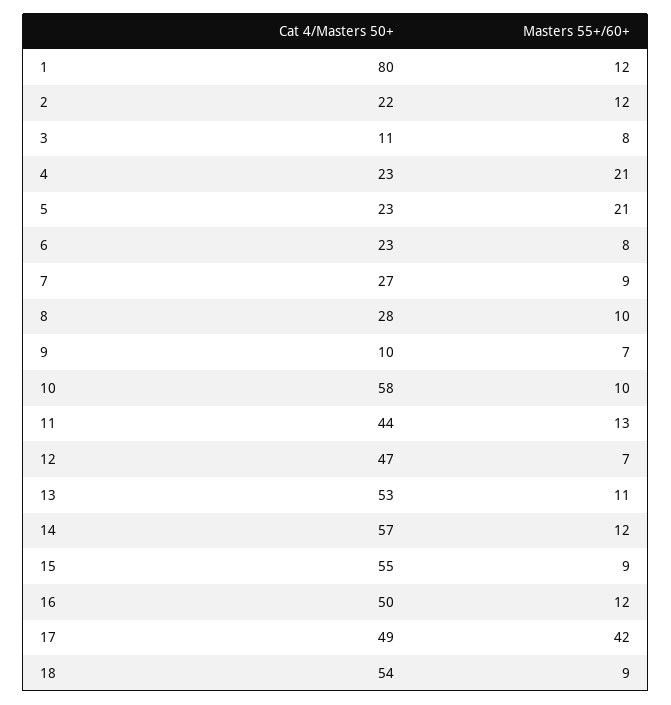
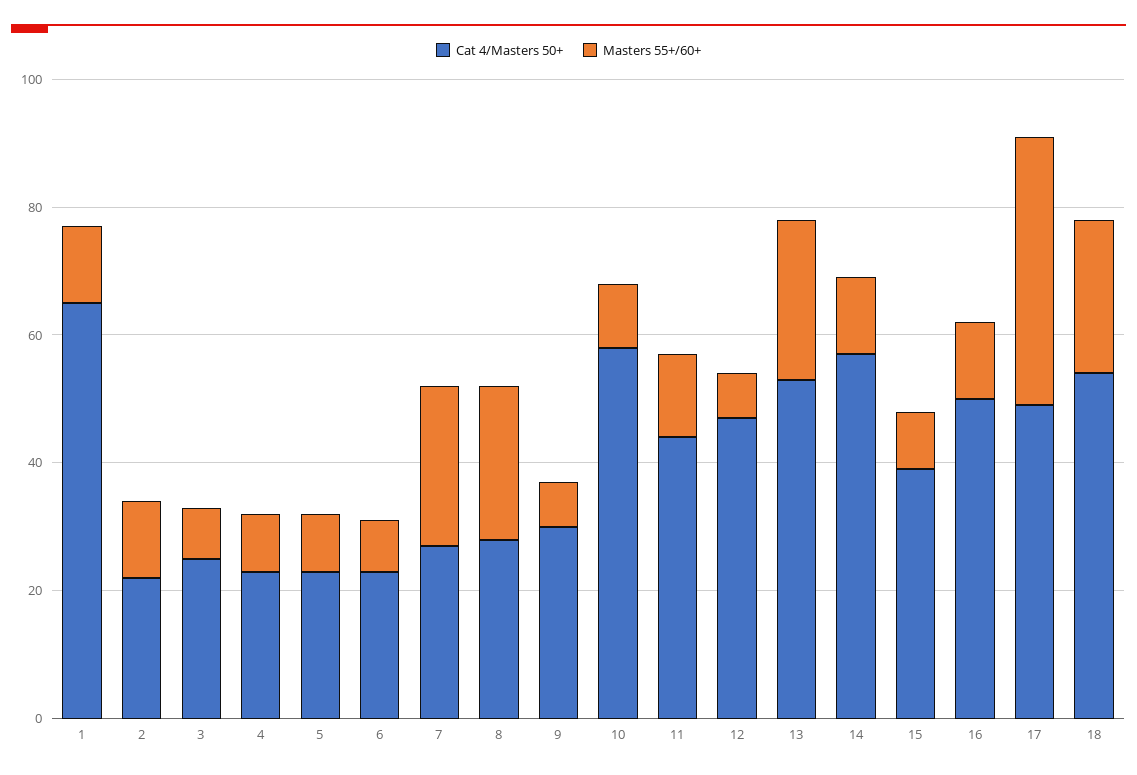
  {
    "Cat 4/Masters 50+": {
-     "1": 80,
+     "1": 65,
      "2": 22,
-     "3": 11,
+     "3": 25,
      "4": 23,
      "5": 23,
      "6": 23,
      "7": 27,
      "8": 28,
-     "9": 10,
+     "9": 30,
      "10": 58,
      "11": 44,
      "12": 47,
      "13": 53,
      "14": 57,
-     "15": 55,
+     "15": 40,
      "16": 50,
      "17": 49,
      "18": 54
    },
    "Masters 55+/60+": {
      "1": 12,
      "2": 12,
      "3": 8,
-     "4": 21,
+     "4": 10,
-     "5": 21,
+     "5": 10,
      "6": 8,
-     "7": 9,
+     "7": 25,
-     "8": 10,
+     "8": 25,
      "9": 7,
      "10": 10,
      "11": 13,
      "12": 7,
-     "13": 11,
+     "13": 25,
      "14": 12,
      "15": 9,
      "16": 12,
      "17": 42,
-     "18": 9
+     "18": 25
    }
  }

